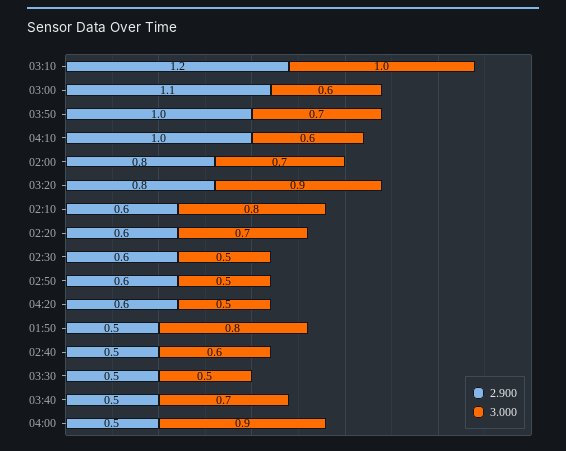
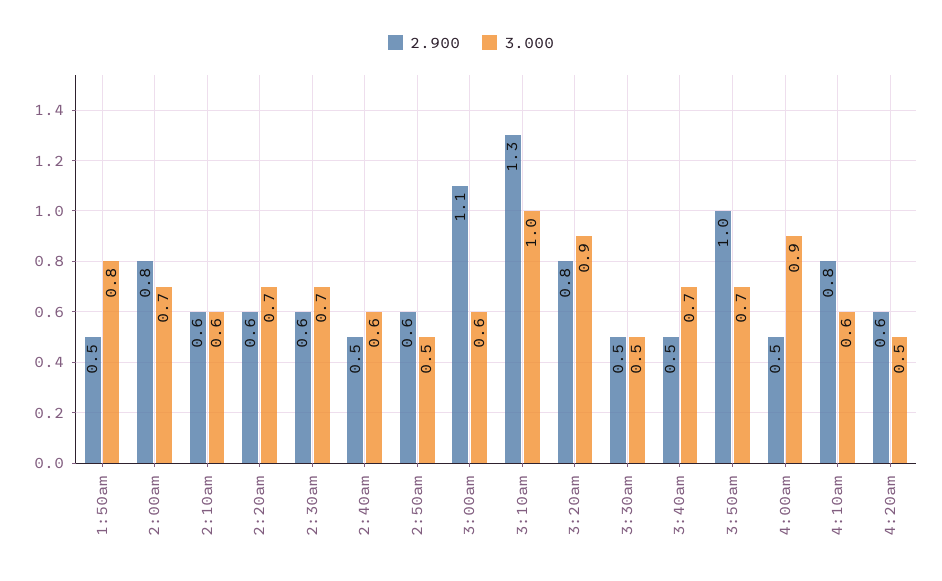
  {
    "2.900": {
-     "03:10": 1.2,
+     "03:10": 1.3,
      "03:00": 1.1,
      "03:50": 1,
-     "04:10": 1,
+     "04:10": 0.8,
      "02:00": 0.8,
      "03:20": 0.8,
      "02:10": 0.6,
      "02:20": 0.6,
      "02:30": 0.6,
      "02:50": 0.6,
      "04:20": 0.6,
      "01:50": 0.5,
      "02:40": 0.5,
      "03:30": 0.5,
      "03:40": 0.5,
      "04:00": 0.5
    },
    "3.000": {
      "03:10": 1,
      "03:00": 0.6,
      "03:50": 0.7,
      "04:10": 0.6,
      "02:00": 0.7,
      "03:20": 0.9,
-     "02:10": 0.8,
+     "02:10": 0.6,
      "02:20": 0.7,
-     "02:30": 0.5,
+     "02:30": 0.7,
      "02:50": 0.5,
      "04:20": 0.5,
      "01:50": 0.8,
      "02:40": 0.6,
      "03:30": 0.5,
      "03:40": 0.7,
      "04:00": 0.9
    }
  }

